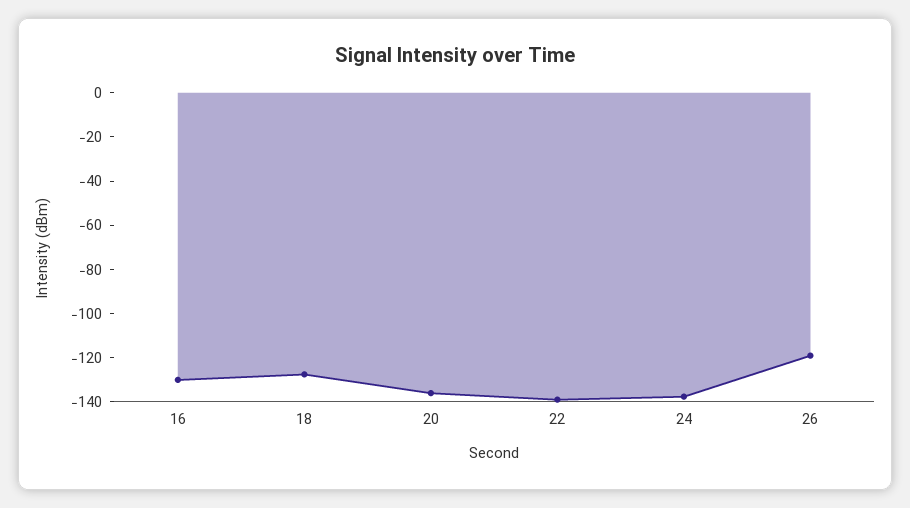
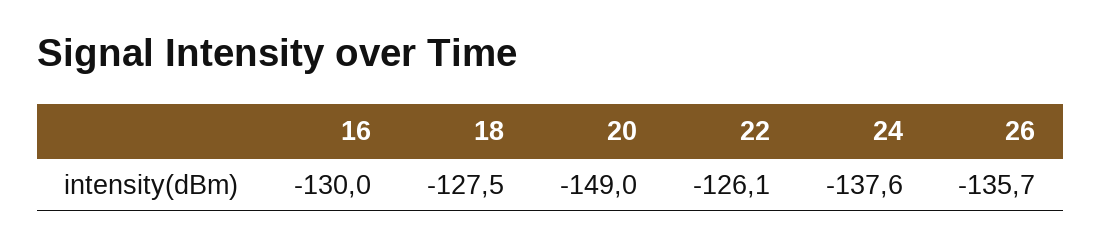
  {
    "16": -130,
    "18": -127.5,
-   "20": -135,
+   "20": -149,
-   "22": -140,
+   "22": -126.1,
    "24": -137.6,
-   "26": -120
+   "26": -135.7
  }

